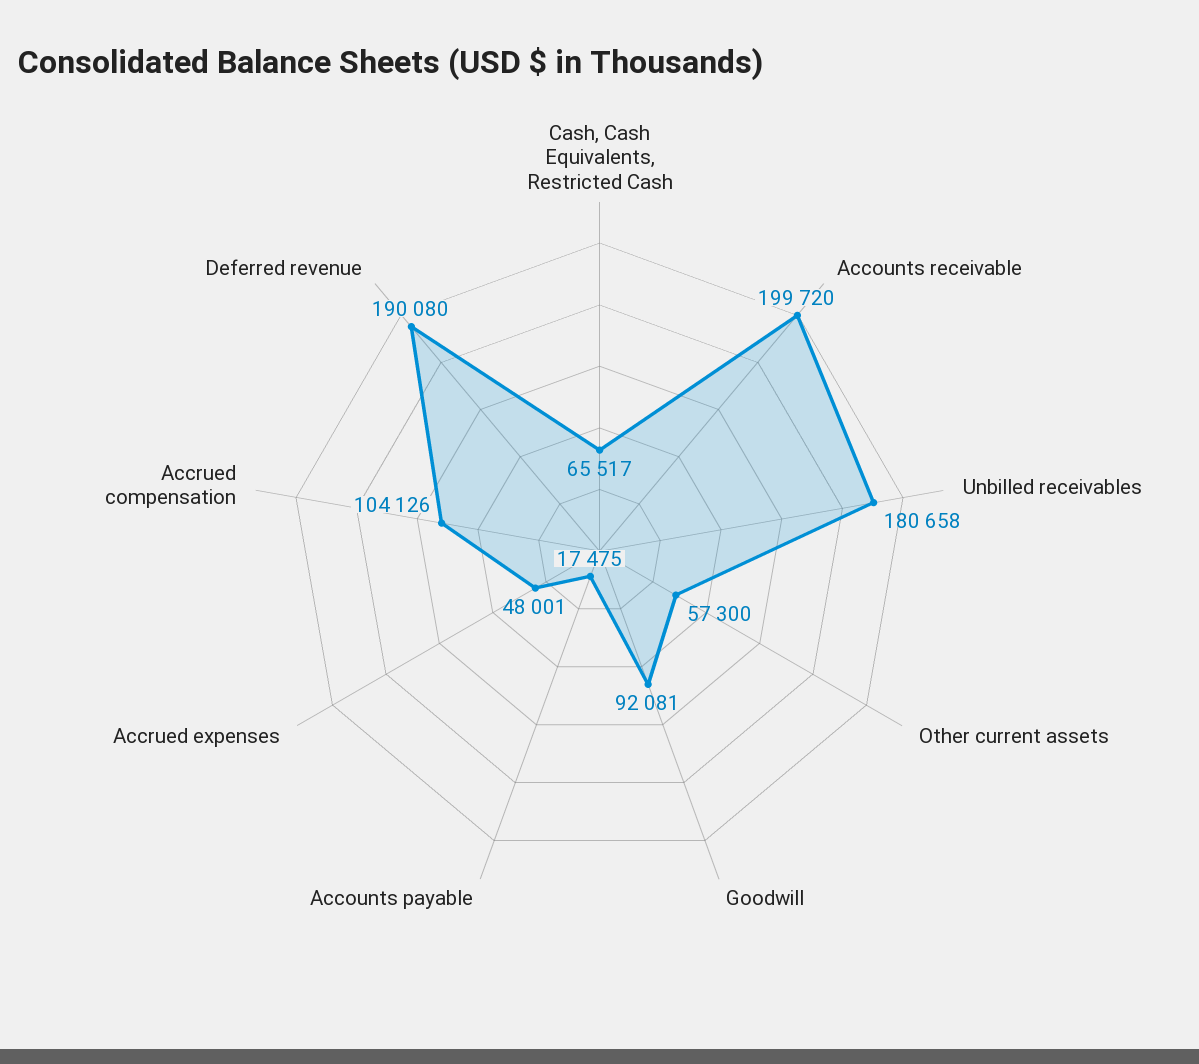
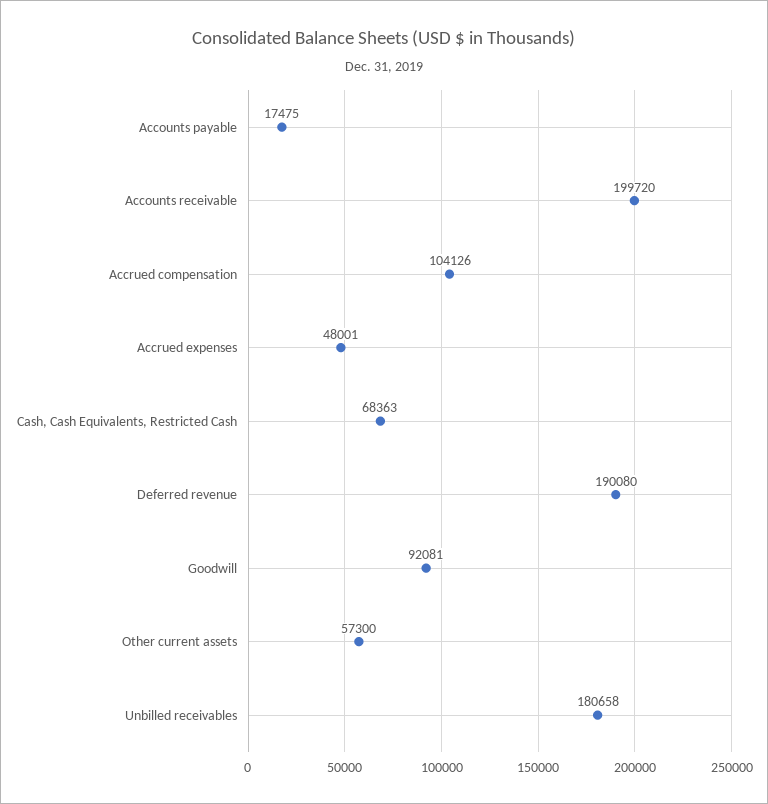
  {
-   "Cash, Cash Equivalents, Restricted Cash": 65517,
+   "Cash, Cash Equivalents, Restricted Cash": 68363,
    "Accounts receivable": 199720,
    "Unbilled receivables": 180658,
    "Other current assets": 57300,
    "Goodwill": 92081,
    "Accounts payable": 17475,
    "Accrued expenses": 48001,
    "Accrued compensation": 104126,
    "Deferred revenue": 190080
  }

